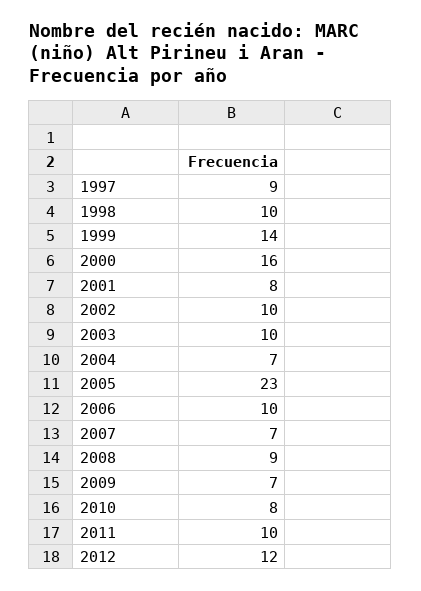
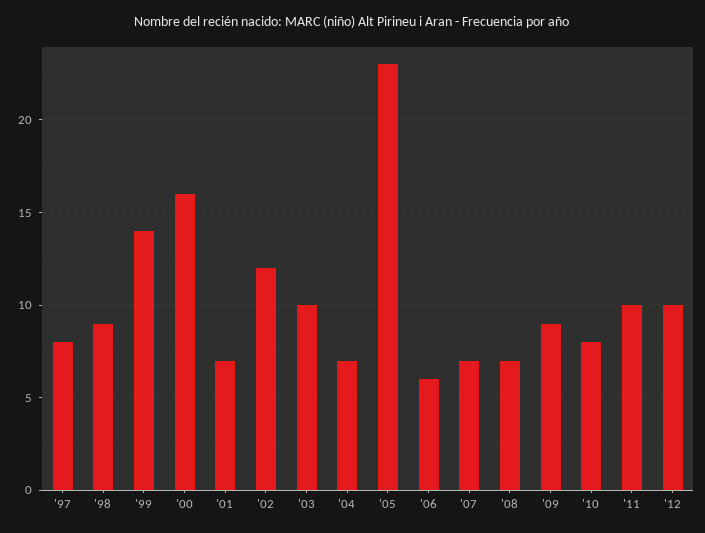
  {
-   "1997": 9,
+   "1997": 8,
-   "1998": 10,
+   "1998": 9,
    "1999": 14,
    "2000": 16,
-   "2001": 8,
+   "2001": 7,
-   "2002": 10,
+   "2002": 12,
    "2003": 10,
    "2004": 7,
    "2005": 23,
-   "2006": 10,
+   "2006": 6,
    "2007": 7,
-   "2008": 9,
+   "2008": 7,
-   "2009": 7,
+   "2009": 9,
    "2010": 8,
    "2011": 10,
-   "2012": 12
+   "2012": 10
  }

